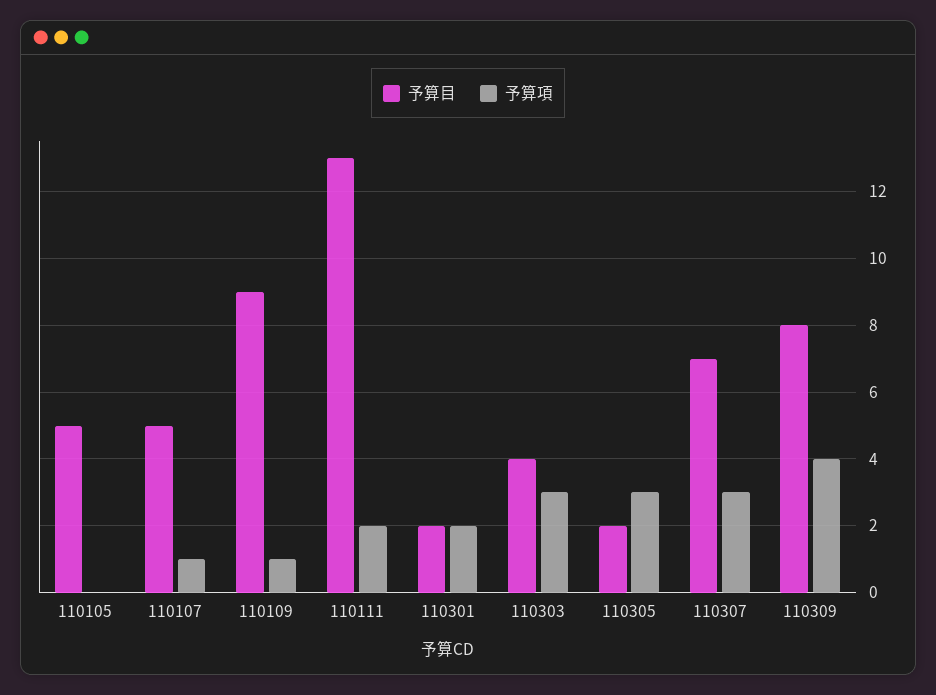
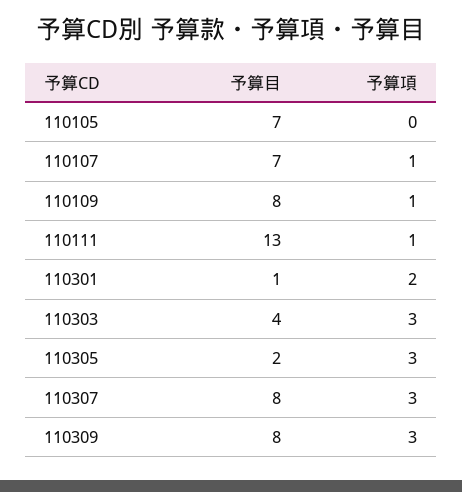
  {
    "予算目": {
-     "110105": 5,
+     "110105": 7,
-     "110107": 5,
+     "110107": 7,
-     "110109": 9,
+     "110109": 8,
      "110111": 13,
-     "110301": 2,
+     "110301": 1,
      "110303": 4,
      "110305": 2,
-     "110307": 7,
+     "110307": 8,
      "110309": 8
    },
    "予算項": {
      "110105": 0,
      "110107": 1,
      "110109": 1,
-     "110111": 2,
+     "110111": 1,
      "110301": 2,
      "110303": 3,
      "110305": 3,
      "110307": 3,
-     "110309": 4
+     "110309": 3
    }
  }

